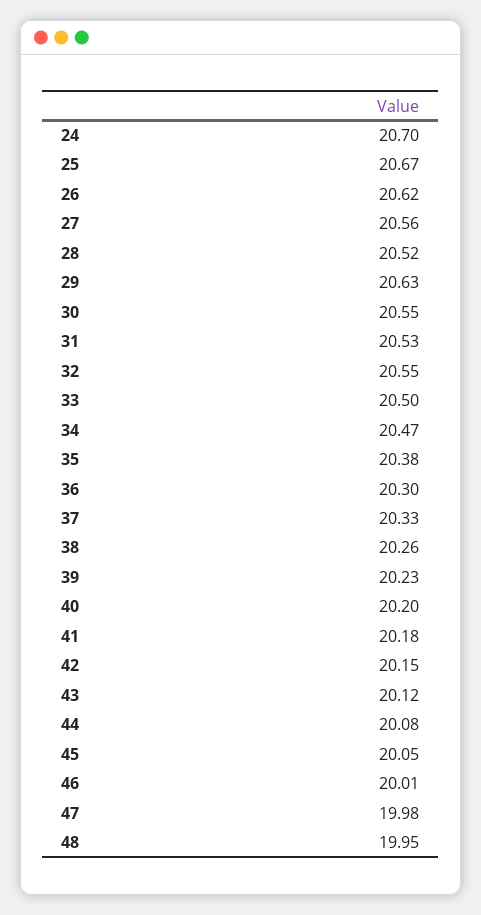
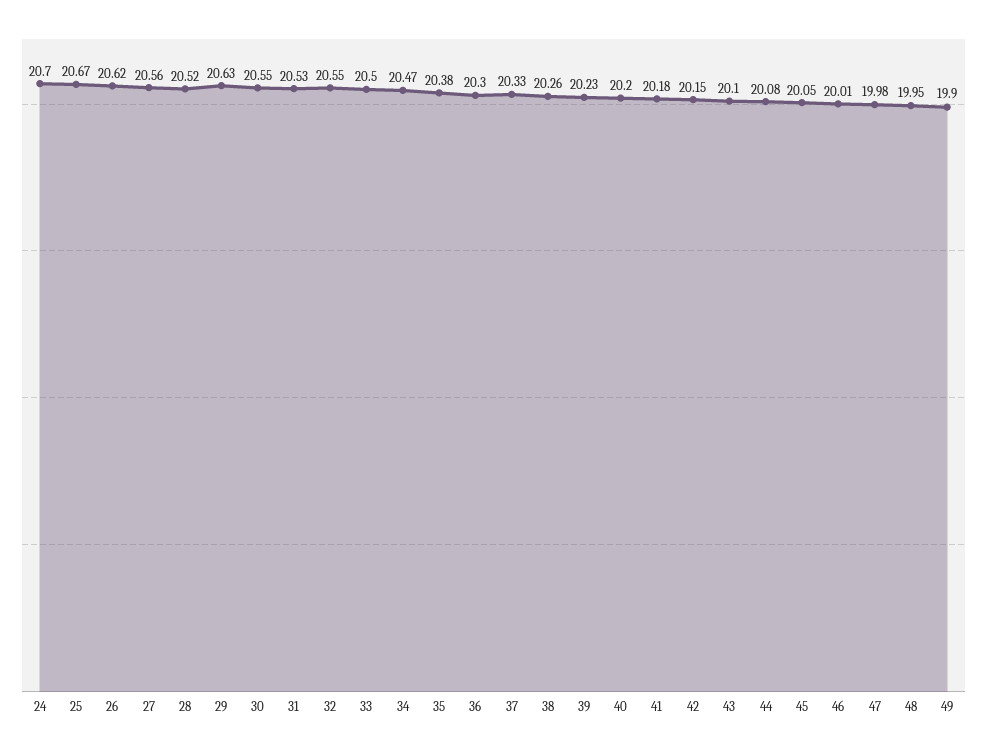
  {
    "24": 20.7,
    "25": 20.67,
    "26": 20.62,
    "27": 20.56,
    "28": 20.52,
    "29": 20.63,
    "30": 20.55,
    "31": 20.53,
    "32": 20.55,
    "33": 20.5,
    "34": 20.47,
    "35": 20.38,
    "36": 20.3,
    "37": 20.33,
    "38": 20.26,
    "39": 20.23,
    "40": 20.2,
    "41": 20.18,
    "42": 20.15,
-   "43": 20.12,
+   "43": 20.1,
    "44": 20.08,
    "45": 20.05,
    "46": 20.01,
    "47": 19.98,
-   "48": 19.95
+   "48": 19.95,
+   "49": 19.9
  }

